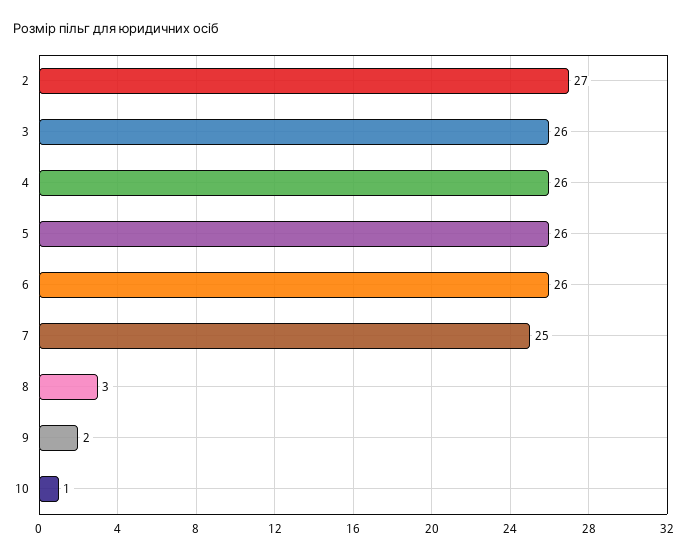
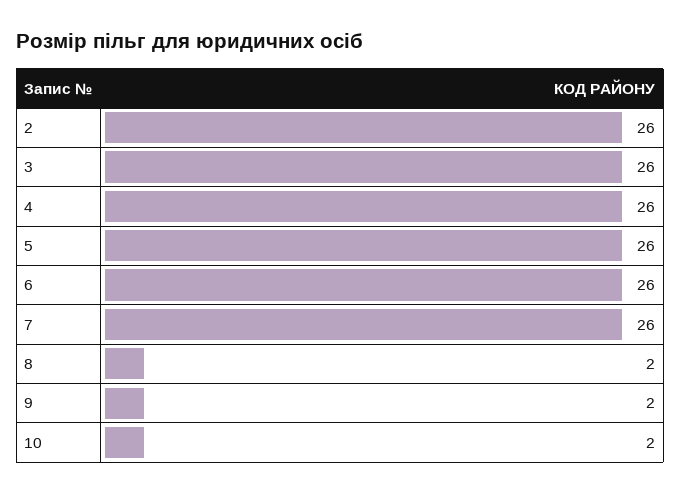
  {
-   "2": 27,
+   "2": 26,
    "3": 26,
    "4": 26,
    "5": 26,
    "6": 26,
-   "7": 25,
+   "7": 26,
-   "8": 3,
+   "8": 2,
    "9": 2,
-   "10": 1
+   "10": 2
  }

